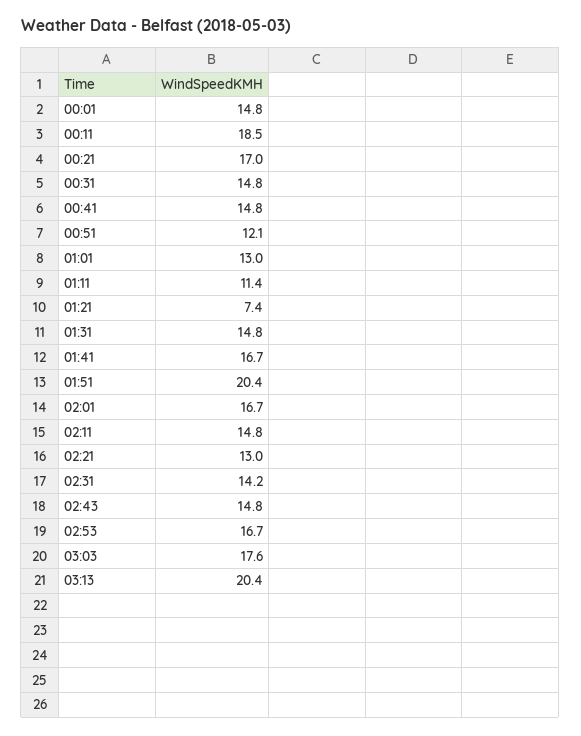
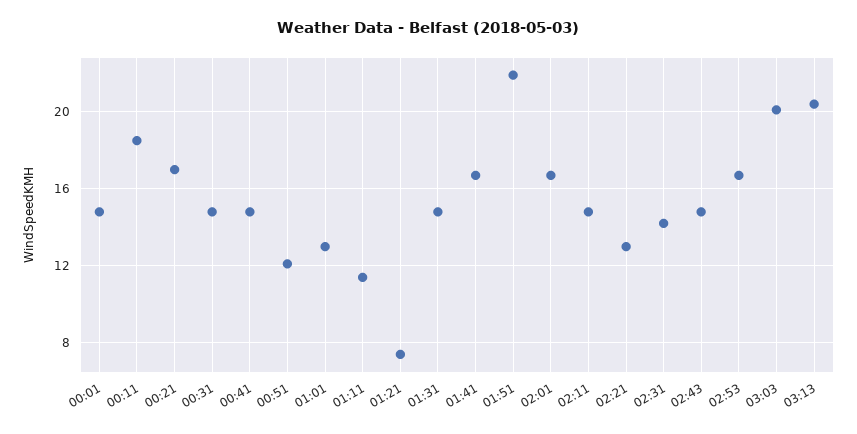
  {
    "00:01": 14.8,
    "00:11": 18.5,
    "00:21": 17,
    "00:31": 14.8,
    "00:41": 14.8,
    "00:51": 12.1,
    "01:01": 13,
    "01:11": 11.4,
    "01:21": 7.4,
    "01:31": 14.8,
    "01:41": 16.7,
-   "01:51": 20.4,
+   "01:51": 22,
    "02:01": 16.7,
    "02:11": 14.8,
    "02:21": 13,
    "02:31": 14.2,
    "02:43": 14.8,
    "02:53": 16.7,
-   "03:03": 17.6,
+   "03:03": 20,
    "03:13": 20.4
  }

